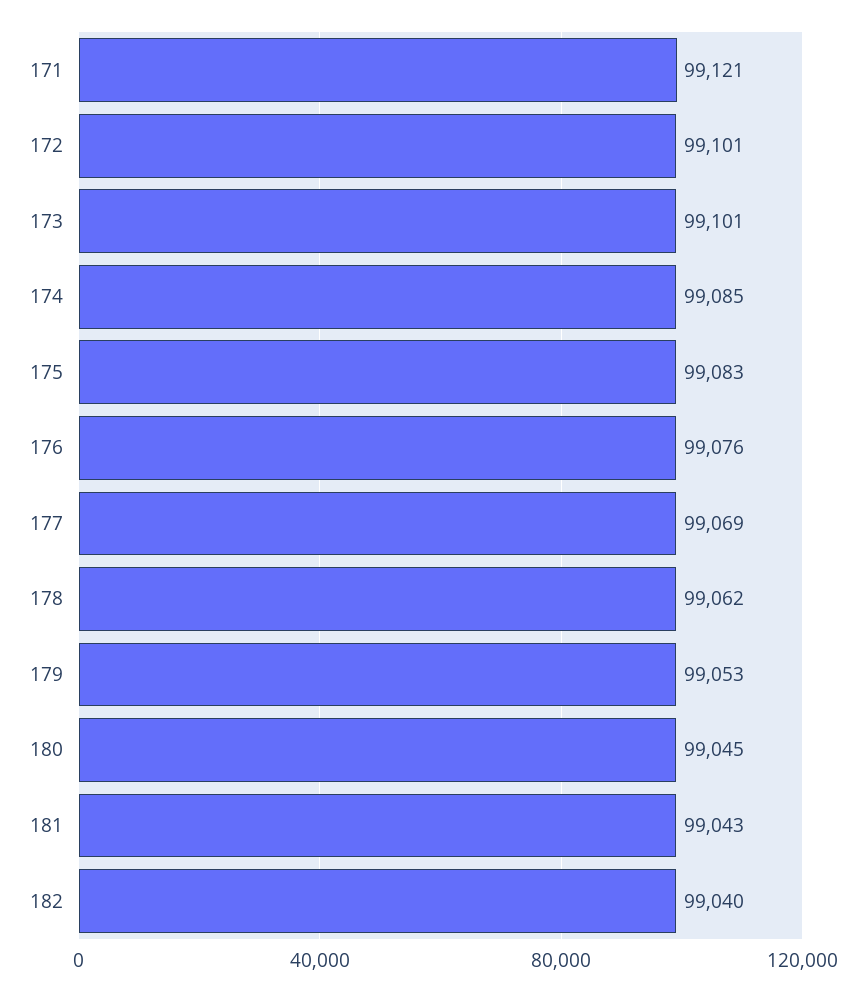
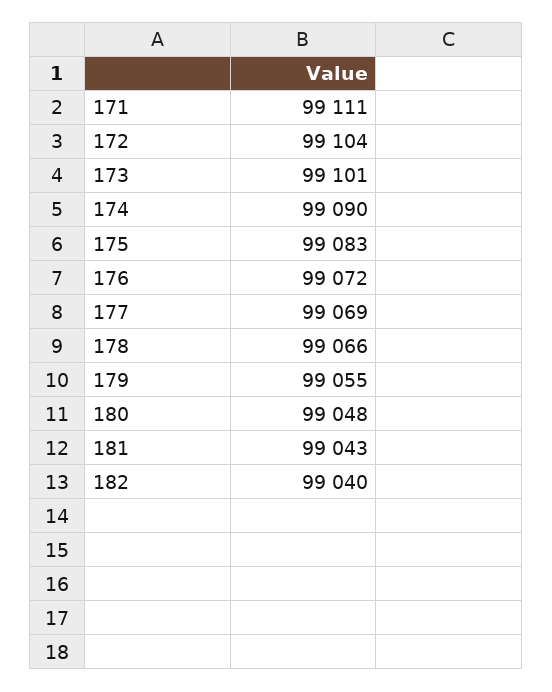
  {
-   "171": 99121,
+   "171": 99111,
-   "172": 99101,
+   "172": 99104,
    "173": 99101,
-   "174": 99085,
+   "174": 99090,
    "175": 99083,
-   "176": 99076,
+   "176": 99072,
    "177": 99069,
-   "178": 99062,
+   "178": 99066,
-   "179": 99053,
+   "179": 99055,
-   "180": 99045,
+   "180": 99048,
    "181": 99043,
    "182": 99040
  }

